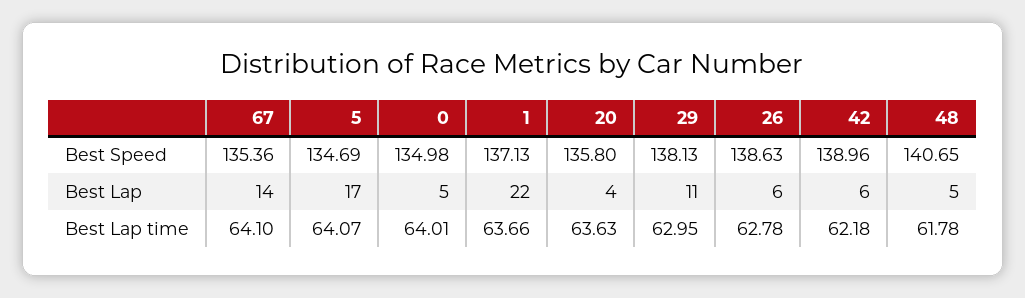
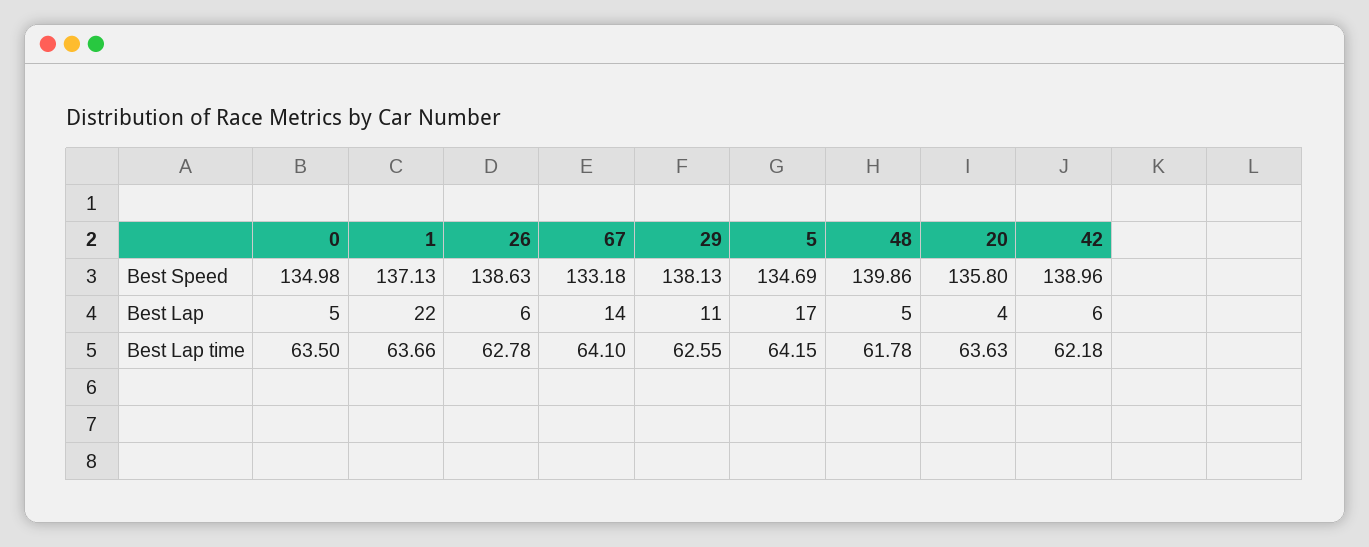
  {
    "67": {
-     "Best Speed": 135.36,
+     "Best Speed": 133.18,
      "Best Lap": 14,
      "Best Lap time": 64.1
    },
    "5": {
      "Best Speed": 134.69,
      "Best Lap": 17,
-     "Best Lap time": 64.07
+     "Best Lap time": 64.15
    },
    "0": {
      "Best Speed": 134.98,
      "Best Lap": 5,
-     "Best Lap time": 64.01
+     "Best Lap time": 63.5
    },
    "1": {
      "Best Speed": 137.13,
      "Best Lap": 22,
      "Best Lap time": 63.66
    },
    "20": {
      "Best Speed": 135.8,
      "Best Lap": 4,
      "Best Lap time": 63.63
    },
    "29": {
      "Best Speed": 138.13,
      "Best Lap": 11,
-     "Best Lap time": 62.95
+     "Best Lap time": 62.55
    },
    "26": {
      "Best Speed": 138.63,
      "Best Lap": 6,
      "Best Lap time": 62.78
    },
    "42": {
      "Best Speed": 138.96,
      "Best Lap": 6,
      "Best Lap time": 62.18
    },
    "48": {
-     "Best Speed": 140.65,
+     "Best Speed": 139.86,
      "Best Lap": 5,
      "Best Lap time": 61.78
    }
  }

